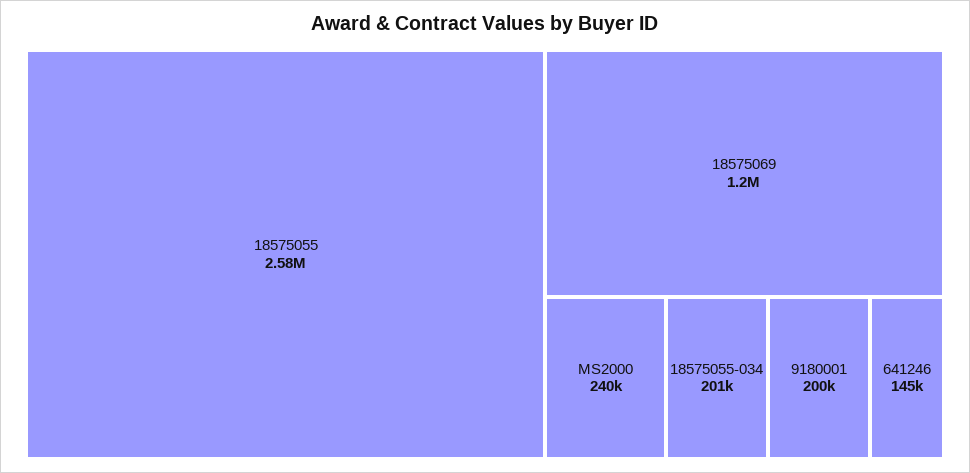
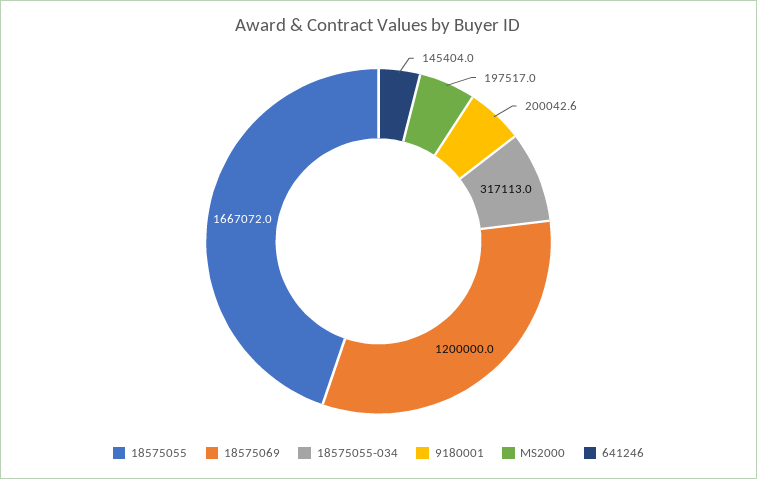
  {
-   "18575055": 2580000,
+   "18575055": 1667072,
    "18575069": 1200000,
-   "MS2000": 240000,
+   "MS2000": 197517,
-   "18575055-034": 201000,
+   "18575055-034": 317113,
    "9180001": 200042.6,
    "641246": 145404
  }

